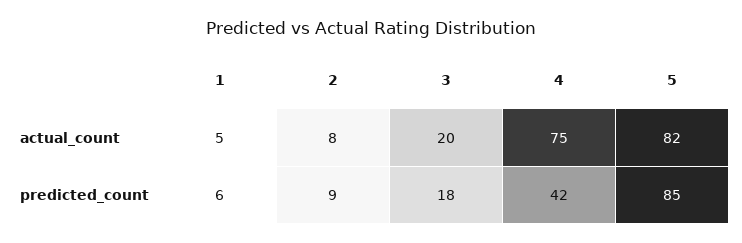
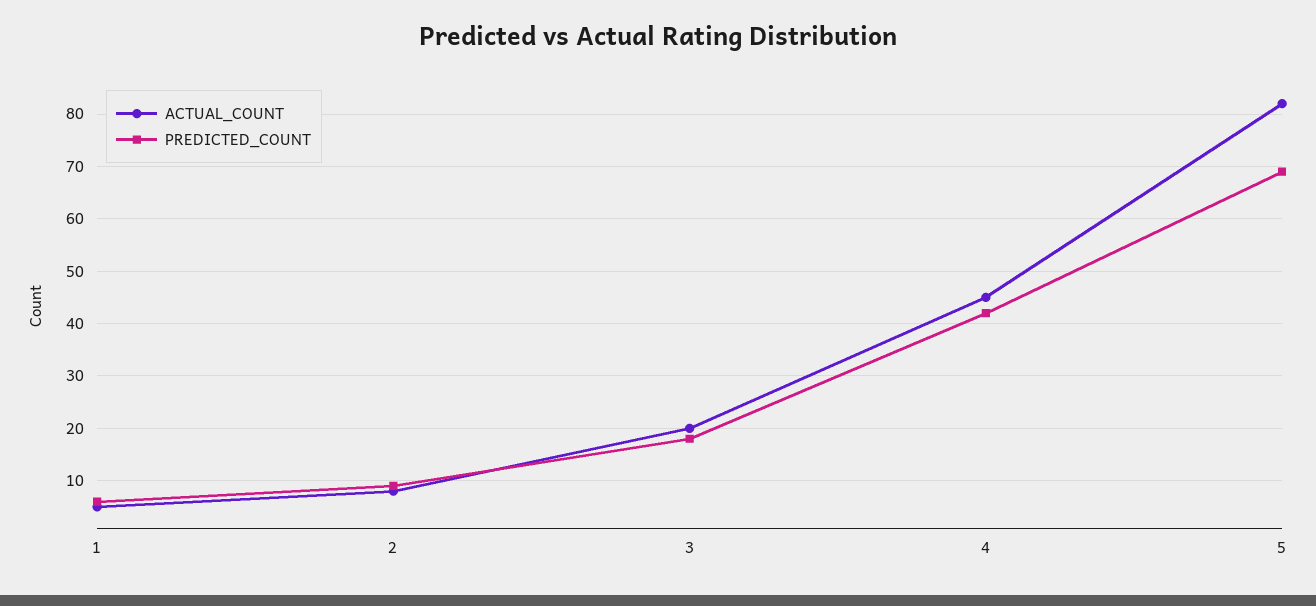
  {
    "actual_count": {
      "1": 5,
      "2": 8,
      "3": 20,
-     "4": 75,
+     "4": 45,
      "5": 82
    },
    "predicted_count": {
      "1": 6,
      "2": 9,
      "3": 18,
      "4": 42,
-     "5": 85
+     "5": 70
    }
  }

